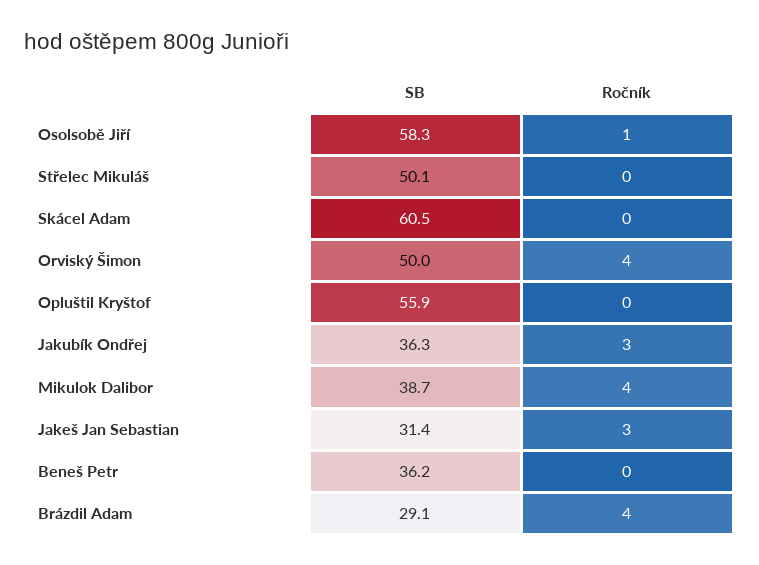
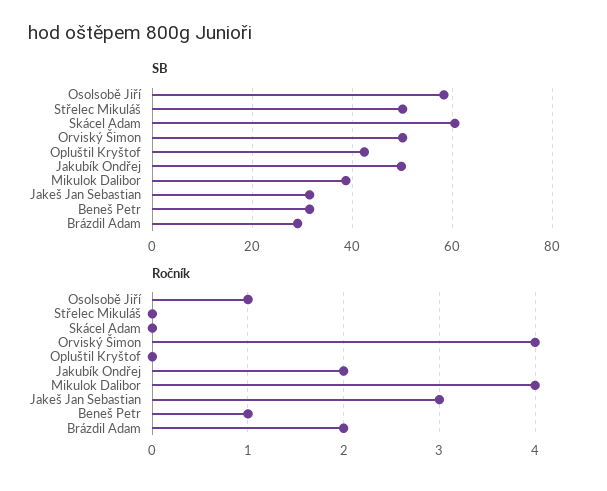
  {
    "SB": {
      "Osolsobě Jiří": 58.3,
      "Střelec Mikuláš": 50.1,
      "Skácel Adam": 60.5,
      "Orviský Šimon": 50,
-     "Opluštil Kryštof": 55.9,
+     "Opluštil Kryštof": 42,
-     "Jakubík Ondřej": 36.3,
+     "Jakubík Ondřej": 50,
      "Mikulok Dalibor": 38.7,
      "Jakeš Jan Sebastian": 31.4,
-     "Beneš Petr": 36.2,
+     "Beneš Petr": 32,
      "Brázdil Adam": 29.1
    },
    "Ročník": {
      "Osolsobě Jiří": 1,
      "Střelec Mikuláš": 0,
      "Skácel Adam": 0,
      "Orviský Šimon": 4,
      "Opluštil Kryštof": 0,
-     "Jakubík Ondřej": 3,
+     "Jakubík Ondřej": 2,
      "Mikulok Dalibor": 4,
      "Jakeš Jan Sebastian": 3,
-     "Beneš Petr": 0,
+     "Beneš Petr": 1,
-     "Brázdil Adam": 4
+     "Brázdil Adam": 2
    }
  }

